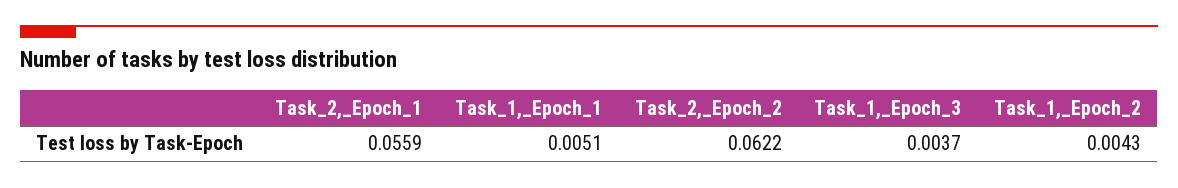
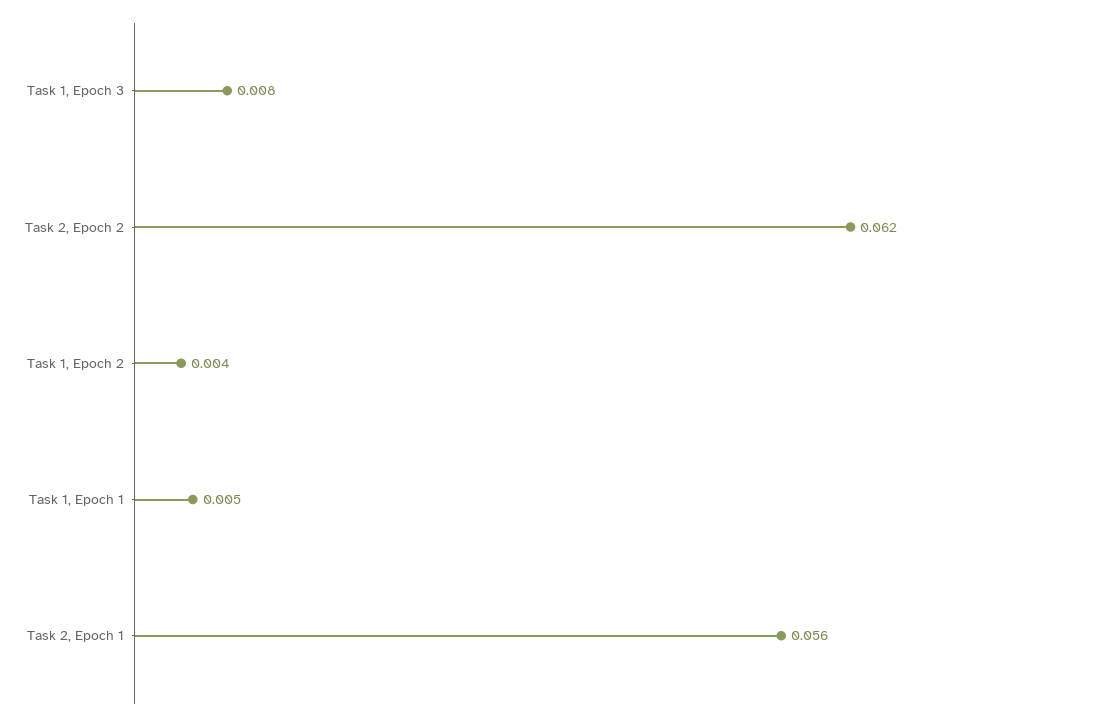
  {
    "Task_2,_Epoch_1": 0.0559,
    "Task_1,_Epoch_1": 0.0051,
    "Task_2,_Epoch_2": 0.0622,
-   "Task_1,_Epoch_3": 0.0037,
+   "Task_1,_Epoch_3": 0.008,
    "Task_1,_Epoch_2": 0.0043
  }

